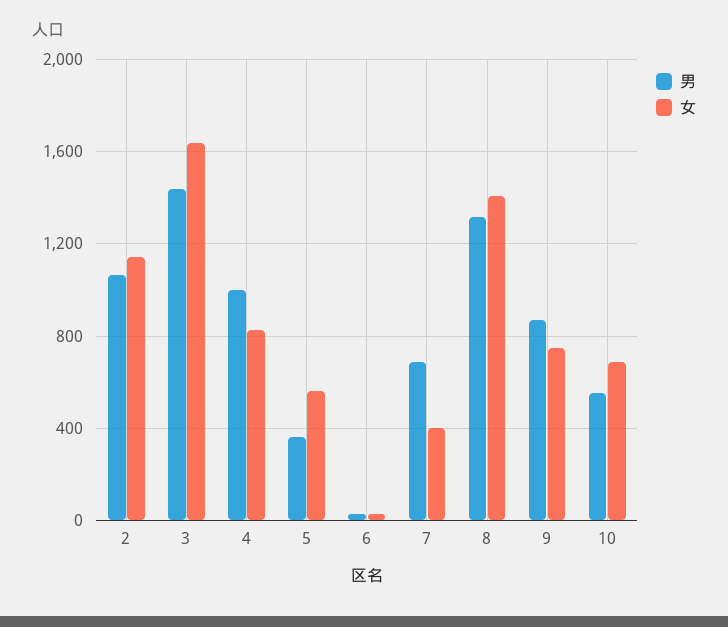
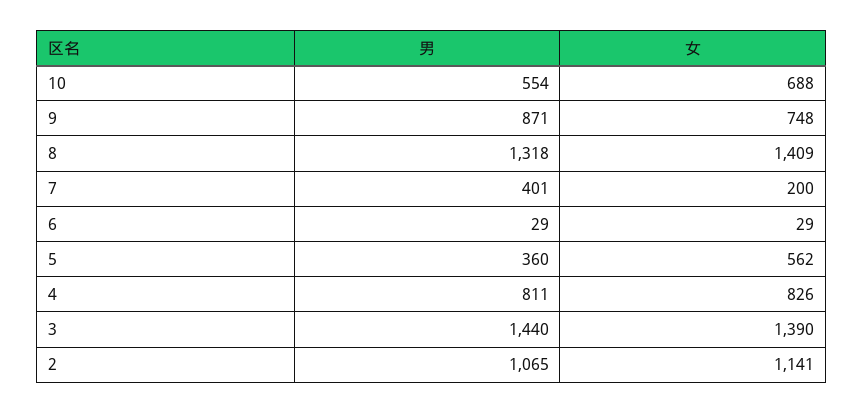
  {
    "男": {
      "2": 1065,
      "3": 1440,
-     "4": 1000,
+     "4": 811,
      "5": 360,
      "6": 29,
-     "7": 700,
+     "7": 401,
      "8": 1318,
      "9": 871,
      "10": 554
    },
    "女": {
      "2": 1141,
-     "3": 1650,
+     "3": 1390,
      "4": 826,
      "5": 562,
      "6": 29,
-     "7": 400,
+     "7": 200,
      "8": 1409,
      "9": 748,
      "10": 688
    }
  }

